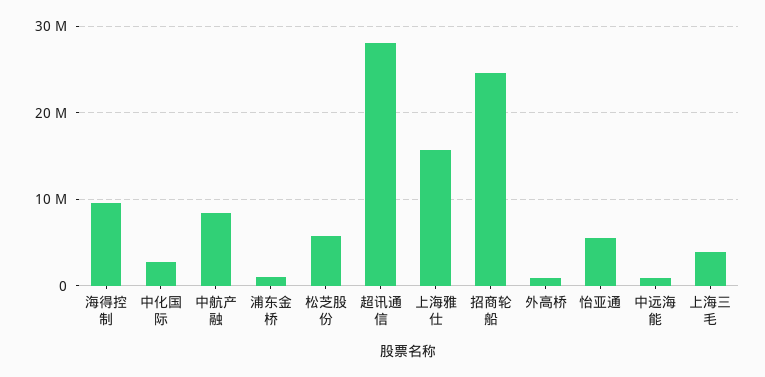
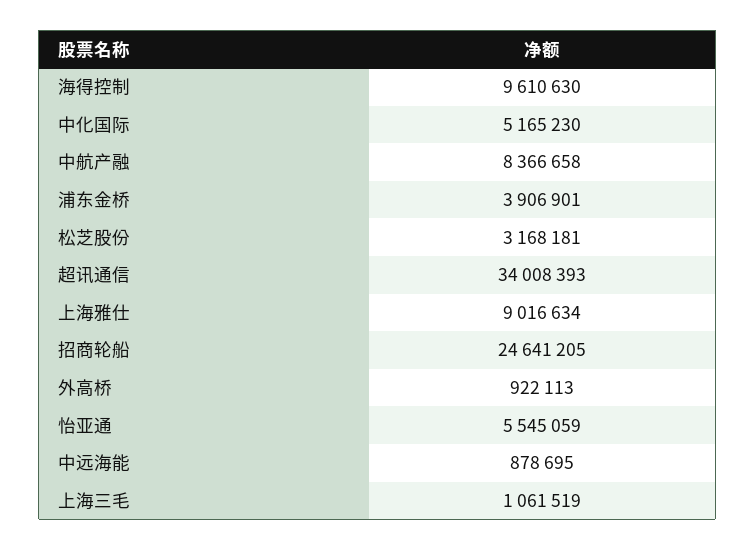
  {
    "海得控制": 9610630,
-   "中化国际": 3000000,
+   "中化国际": 5165230,
    "中航产融": 8366658,
-   "浦东金桥": 1000000,
+   "浦东金桥": 3906901,
-   "松芝股份": 6000000,
+   "松芝股份": 3168181,
-   "超讯通信": 28000000,
+   "超讯通信": 34008393,
-   "上海雅仕": 16000000,
+   "上海雅仕": 9016634,
    "招商轮船": 24641205,
    "外高桥": 922113,
    "怡亚通": 5545059,
    "中远海能": 878695,
-   "上海三毛": 4000000
+   "上海三毛": 1061519
  }

